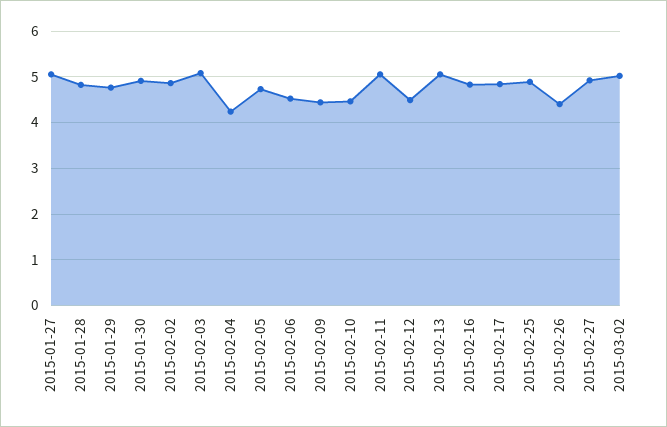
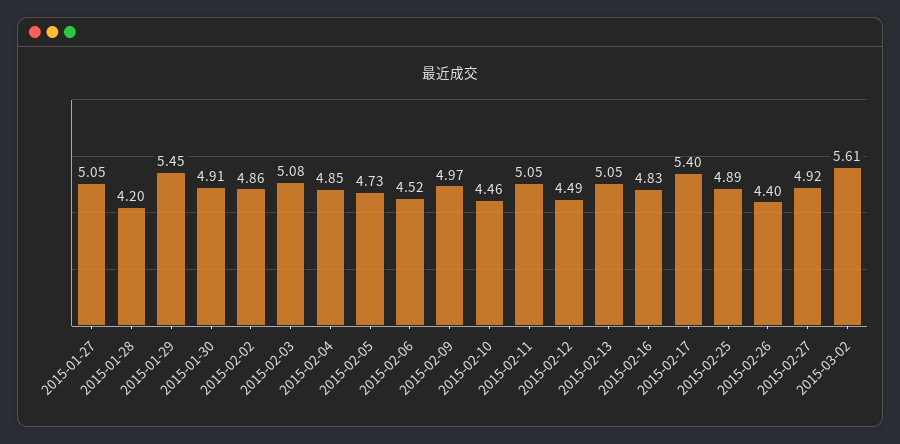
  {
    "2015-01-27": 5.05,
-   "2015-01-28": 4.8,
+   "2015-01-28": 4.2,
-   "2015-01-29": 4.8,
+   "2015-01-29": 5.45,
    "2015-01-30": 4.91,
    "2015-02-02": 4.86,
    "2015-02-03": 5.08,
-   "2015-02-04": 4.2,
+   "2015-02-04": 4.85,
    "2015-02-05": 4.73,
    "2015-02-06": 4.52,
-   "2015-02-09": 4.4,
+   "2015-02-09": 4.97,
    "2015-02-10": 4.46,
    "2015-02-11": 5.05,
    "2015-02-12": 4.49,
    "2015-02-13": 5.05,
    "2015-02-16": 4.83,
-   "2015-02-17": 4.8,
+   "2015-02-17": 5.4,
    "2015-02-25": 4.89,
    "2015-02-26": 4.4,
    "2015-02-27": 4.92,
-   "2015-03-02": 5
+   "2015-03-02": 5.61
  }

